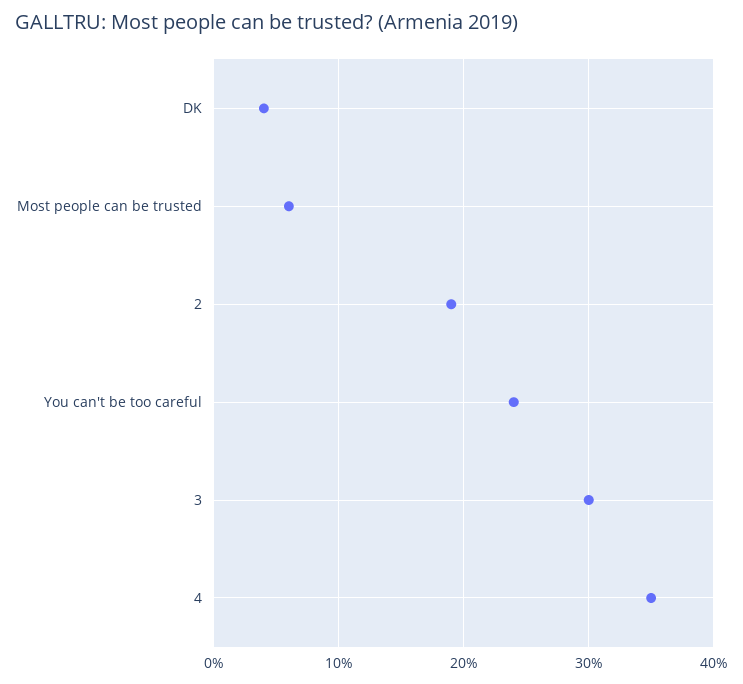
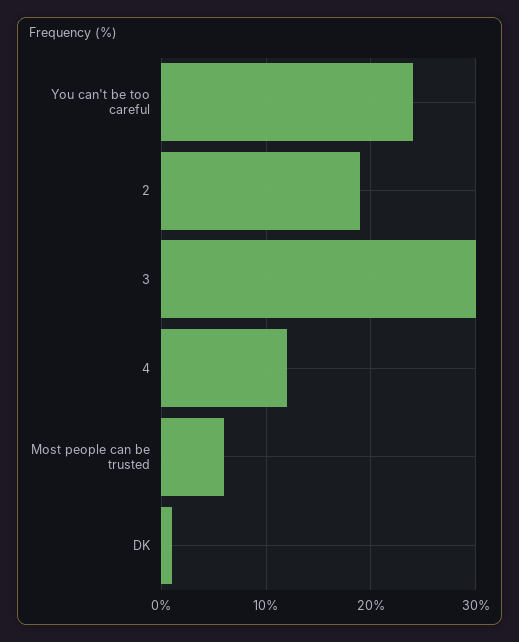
  {
-   "DK": 4,
+   "DK": 1,
    "Most people can be trusted": 6,
    "2": 19,
    "You can't be too careful": 24,
    "3": 30,
-   "4": 35
+   "4": 12
  }

